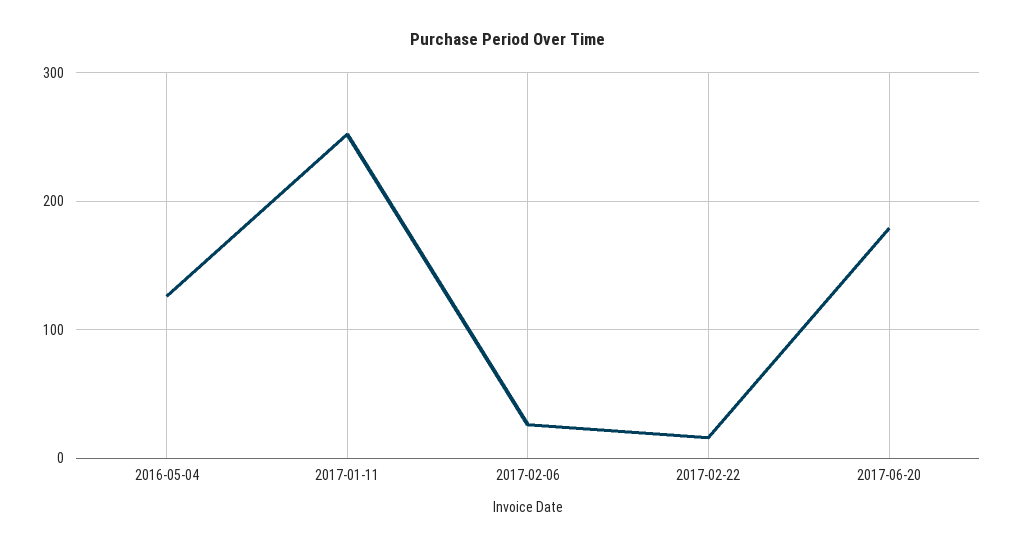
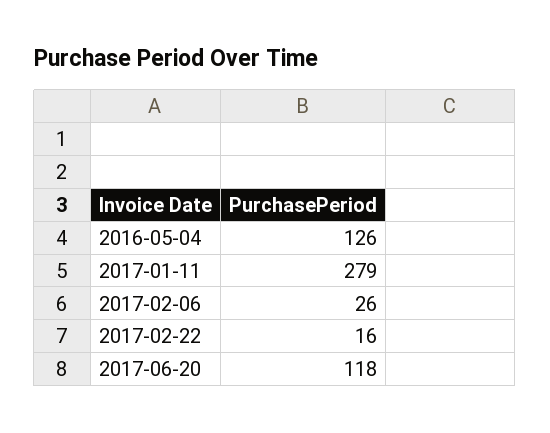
  {
    "2016-05-04": 126,
-   "2017-01-11": 250,
+   "2017-01-11": 279,
    "2017-02-06": 26,
    "2017-02-22": 16,
-   "2017-06-20": 180
+   "2017-06-20": 118
  }

